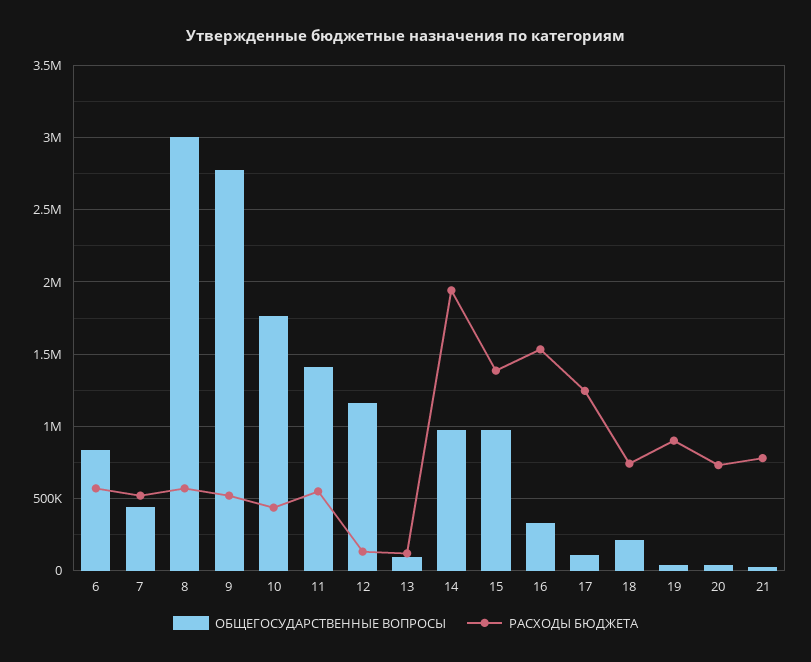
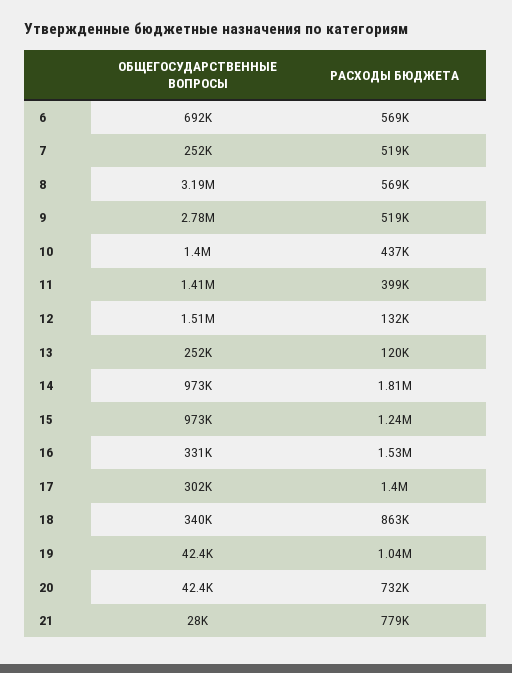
  {
    "ОБЩЕГОСУДАРСТВЕННЫЕ ВОПРОСЫ": {
-     "6": 850000,
+     "6": 692000,
-     "7": 450000,
+     "7": 252000,
-     "8": 3000000,
+     "8": 3190000,
      "9": 2780000,
-     "10": 1750000,
+     "10": 1400000,
      "11": 1410000,
-     "12": 1150000,
+     "12": 1510000,
-     "13": 100000,
+     "13": 252000,
      "14": 973000,
      "15": 973000,
      "16": 331000,
-     "17": 100000,
+     "17": 302000,
-     "18": 200000,
+     "18": 340000,
      "19": 42400,
      "20": 42400,
      "21": 28000
    },
    "РАСХОДЫ БЮДЖЕТА": {
      "6": 569000,
      "7": 519000,
      "8": 569000,
      "9": 519000,
      "10": 437000,
-     "11": 550000,
+     "11": 399000,
      "12": 132000,
      "13": 120000,
-     "14": 1950000,
+     "14": 1810000,
-     "15": 1400000,
+     "15": 1240000,
      "16": 1530000,
-     "17": 1250000,
+     "17": 1400000,
-     "18": 750000,
+     "18": 863000,
-     "19": 900000,
+     "19": 1040000,
      "20": 732000,
      "21": 779000
    }
  }

